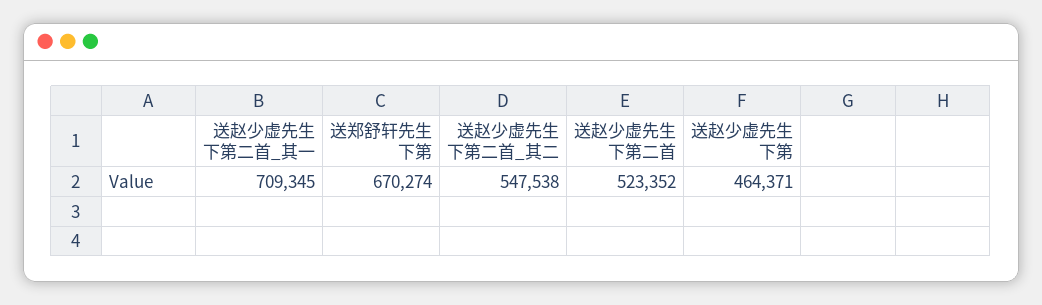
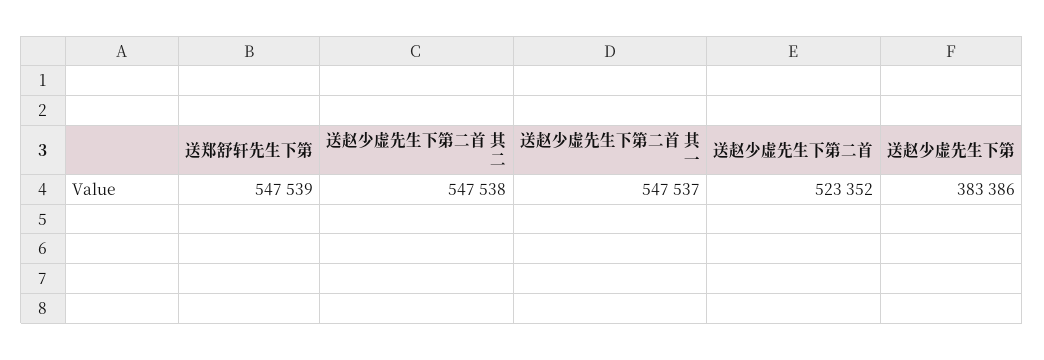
  {
-   "送赵少虚先生下第二首_其一": 709345,
+   "送赵少虚先生下第二首_其一": 547537,
-   "送郑舒轩先生下第": 670274,
+   "送郑舒轩先生下第": 547539,
    "送赵少虚先生下第二首_其二": 547538,
    "送赵少虚先生下第二首": 523352,
-   "送赵少虚先生下第": 464371
+   "送赵少虚先生下第": 383386
  }

